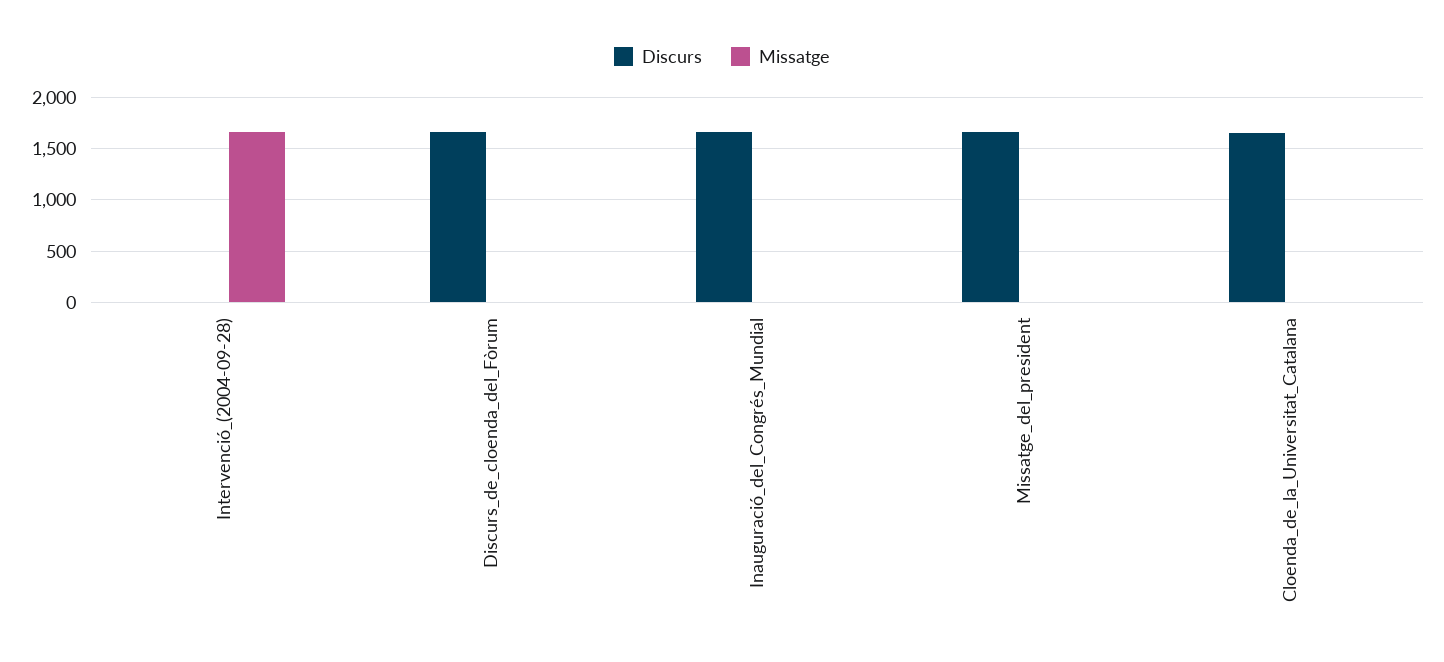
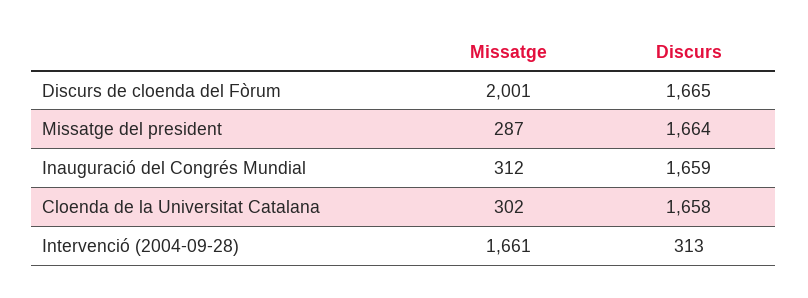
  {
    "Discurs": {
-     "Intervenció_(2004-09-28)": 0,
+     "Intervenció_(2004-09-28)": 313,
      "Discurs_de_cloenda_del_Fòrum": 1665,
      "Inauguració_del_Congrés_Mundial": 1659,
      "Missatge_del_president": 1664,
      "Cloenda_de_la_Universitat_Catalana": 1658
    },
    "Missatge": {
      "Intervenció_(2004-09-28)": 1661,
-     "Discurs_de_cloenda_del_Fòrum": 0,
+     "Discurs_de_cloenda_del_Fòrum": 2001,
-     "Inauguració_del_Congrés_Mundial": 0,
+     "Inauguració_del_Congrés_Mundial": 312,
-     "Missatge_del_president": 0,
+     "Missatge_del_president": 287,
-     "Cloenda_de_la_Universitat_Catalana": 0
+     "Cloenda_de_la_Universitat_Catalana": 302
    }
  }

